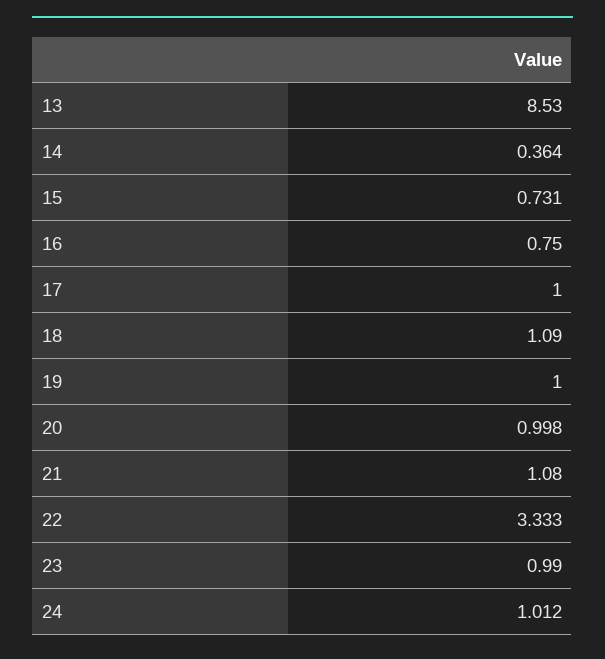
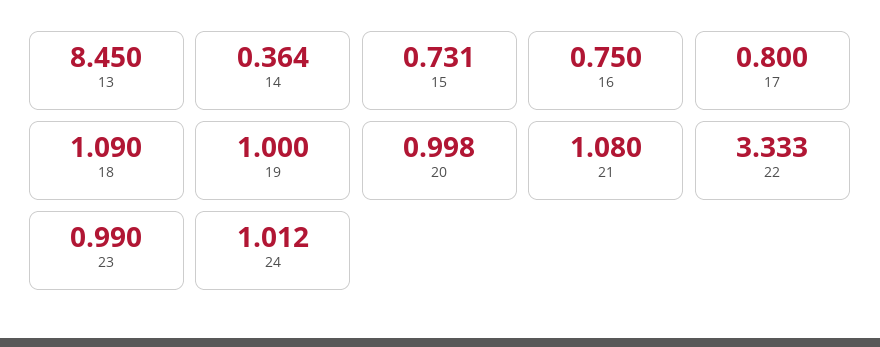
  {
-   "13": 8.53,
+   "13": 8.45,
    "14": 0.364,
    "15": 0.731,
    "16": 0.75,
-   "17": 1,
+   "17": 0.8,
    "18": 1.09,
    "19": 1,
    "20": 0.998,
    "21": 1.08,
    "22": 3.333,
    "23": 0.99,
    "24": 1.012
  }

